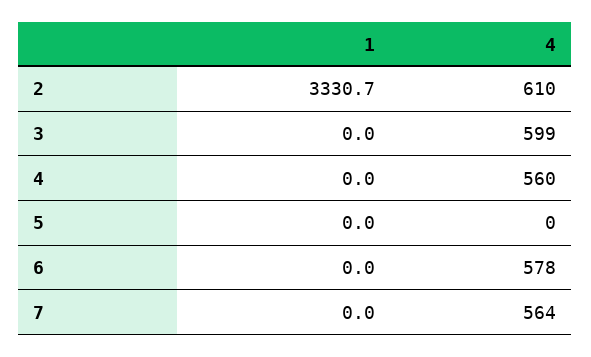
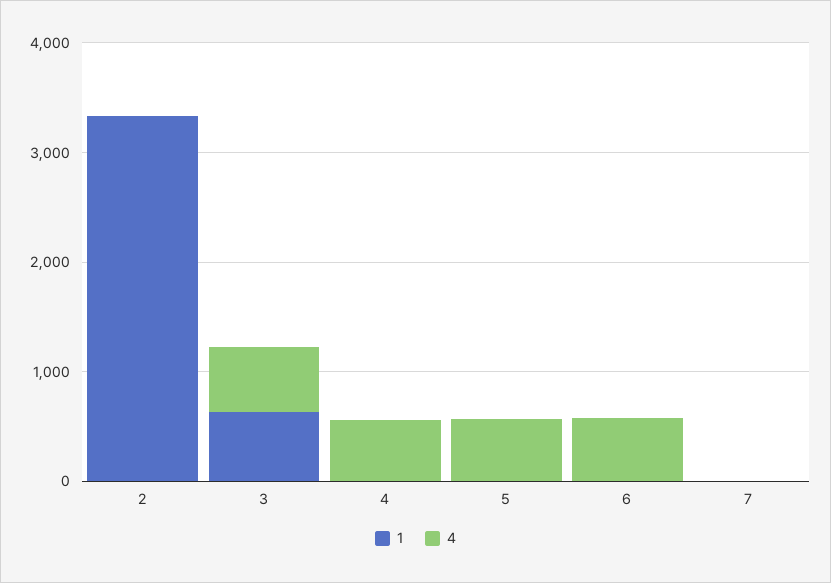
  {
    "1": {
      "2": 3330.7,
-     "3": 0,
+     "3": 600,
      "4": 0,
      "5": 0,
      "6": 0,
      "7": 0
    },
    "4": {
-     "2": 610,
+     "2": 0,
      "3": 599,
      "4": 560,
-     "5": 0,
+     "5": 600,
      "6": 578,
-     "7": 564
+     "7": 0
    }
  }

